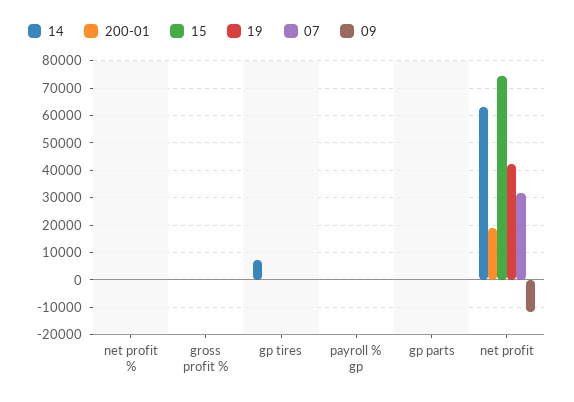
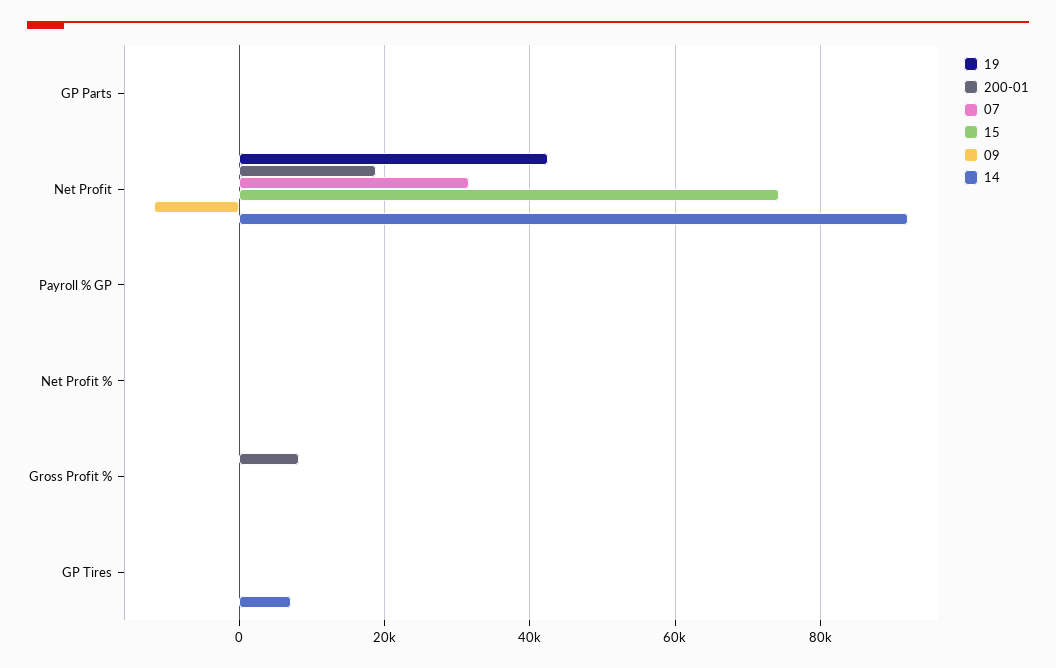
  {
    "14": {
      "net profit %": 0,
      "gross profit %": 0,
      "gp tires": 8000,
      "payroll % gp": 0,
      "gp parts": 0,
-     "net profit": 62500
+     "net profit": 92000
    },
    "200-01": {
      "net profit %": 0,
-     "gross profit %": 0,
+     "gross profit %": 8000,
      "gp tires": 0,
      "payroll % gp": 0,
      "gp parts": 0,
      "net profit": 18000
    },
    "15": {
      "net profit %": 0,
      "gross profit %": 0,
      "gp tires": 0,
      "payroll % gp": 0,
      "gp parts": 0,
      "net profit": 74000
    },
    "19": {
      "net profit %": 0,
      "gross profit %": 0,
      "gp tires": 0,
      "payroll % gp": 0,
      "gp parts": 0,
      "net profit": 42000
    },
    "07": {
      "net profit %": 0,
      "gross profit %": 0,
      "gp tires": 0,
      "payroll % gp": 0,
      "gp parts": 0,
      "net profit": 32000
    },
    "09": {
      "net profit %": 0,
      "gross profit %": 0,
      "gp tires": 0,
      "payroll % gp": 0,
      "gp parts": 0,
      "net profit": -12000
    }
  }

